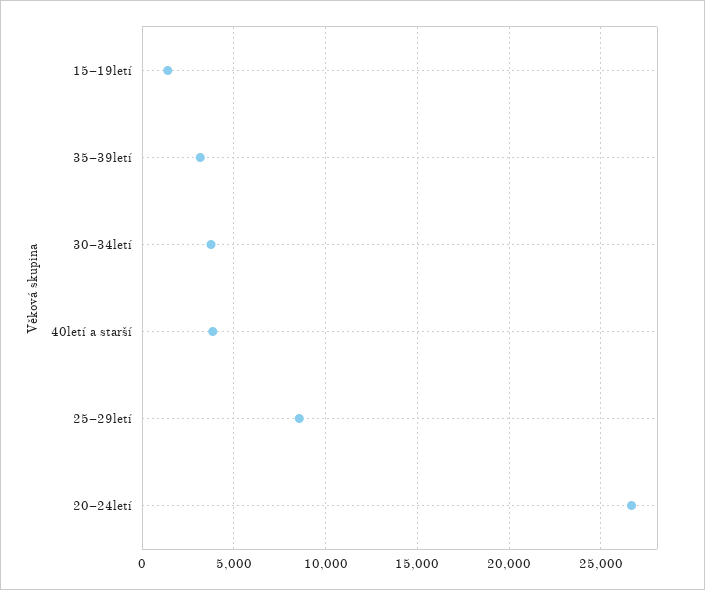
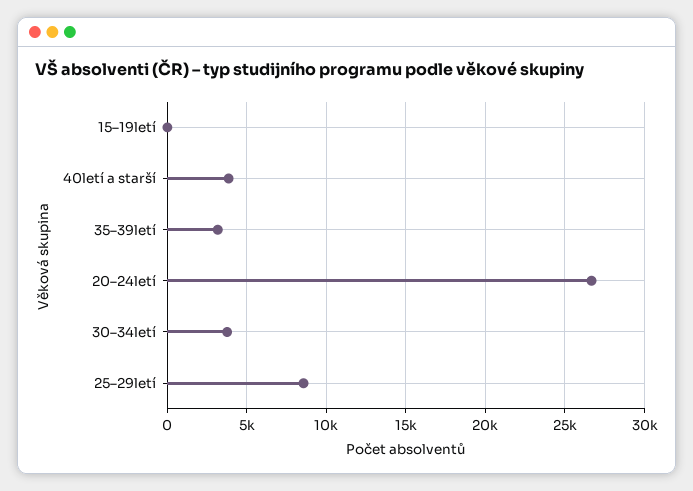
  {
-   "15–19letí": 1500,
+   "15–19letí": 0,
    "35–39letí": 3000,
    "30–34letí": 4000,
    "40letí a starší": 4000,
    "25–29letí": 8500,
    "20–24letí": 26500
  }

